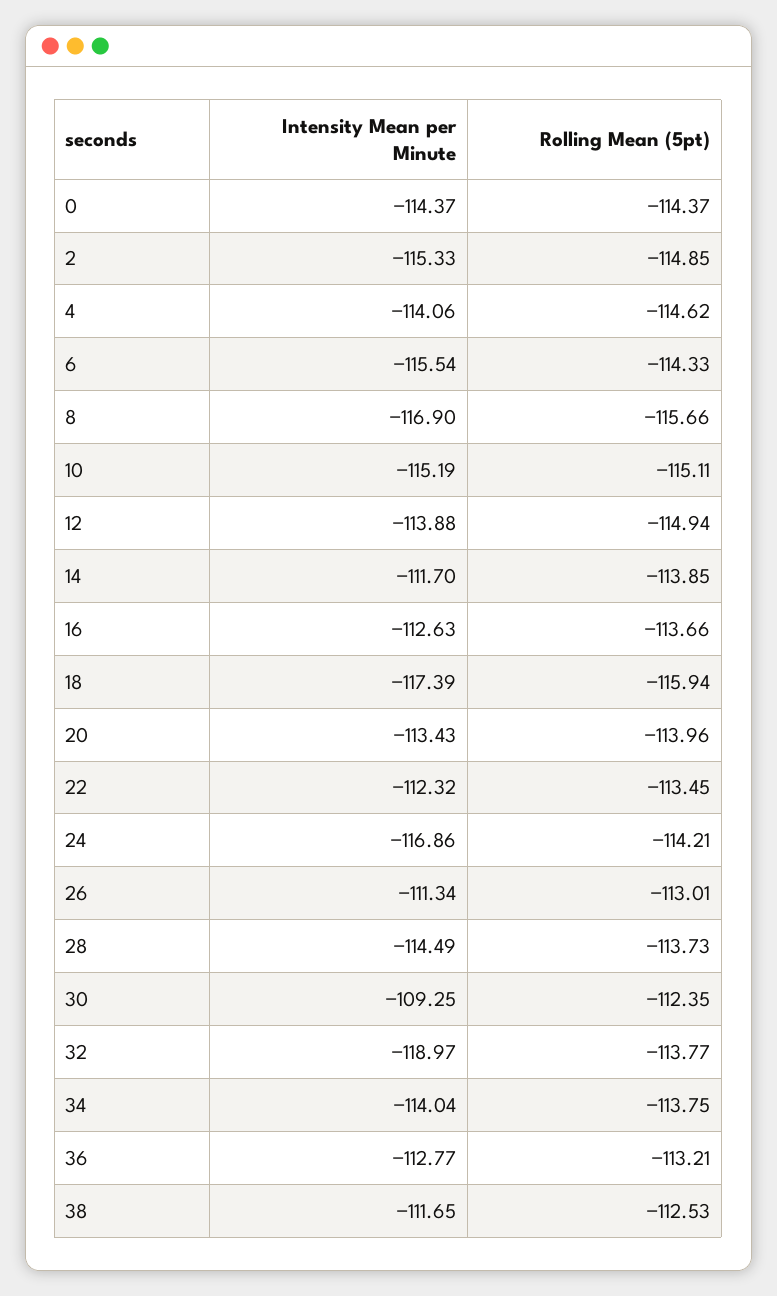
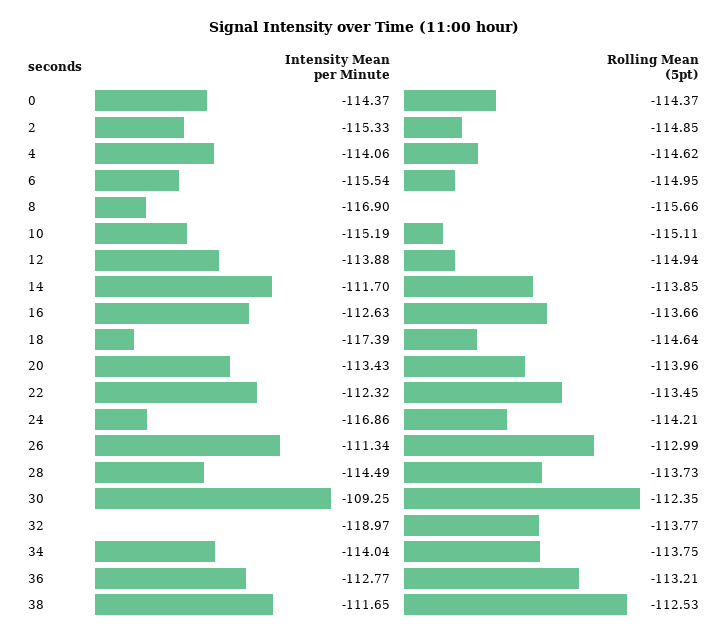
  {
    "Intensity Mean per Minute": {
      "0": -114.37,
      "2": -115.33,
      "4": -114.06,
      "6": -115.54,
      "8": -116.9,
      "10": -115.19,
      "12": -113.88,
      "14": -111.7,
      "16": -112.63,
      "18": -117.39,
      "20": -113.43,
      "22": -112.32,
      "24": -116.86,
      "26": -111.34,
      "28": -114.49,
      "30": -109.25,
      "32": -118.97,
      "34": -114.04,
      "36": -112.77,
      "38": -111.65
    },
    "Rolling Mean (5pt)": {
      "0": -114.37,
      "2": -114.85,
      "4": -114.62,
-     "6": -114.33,
+     "6": -114.95,
      "8": -115.66,
      "10": -115.11,
      "12": -114.94,
      "14": -113.85,
      "16": -113.66,
-     "18": -115.94,
+     "18": -114.64,
      "20": -113.96,
      "22": -113.45,
      "24": -114.21,
-     "26": -113.01,
+     "26": -112.99,
      "28": -113.73,
      "30": -112.35,
      "32": -113.77,
      "34": -113.75,
      "36": -113.21,
      "38": -112.53
    }
  }

